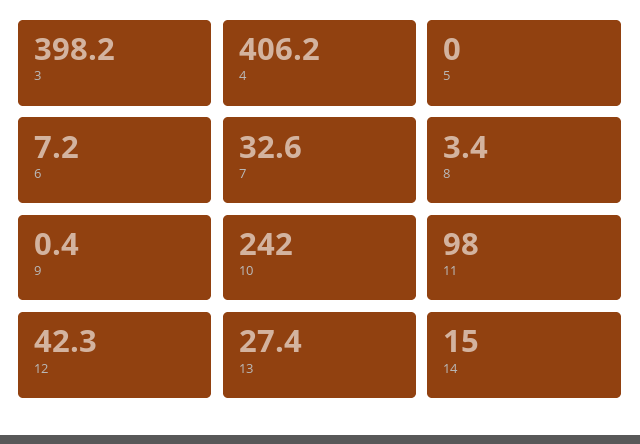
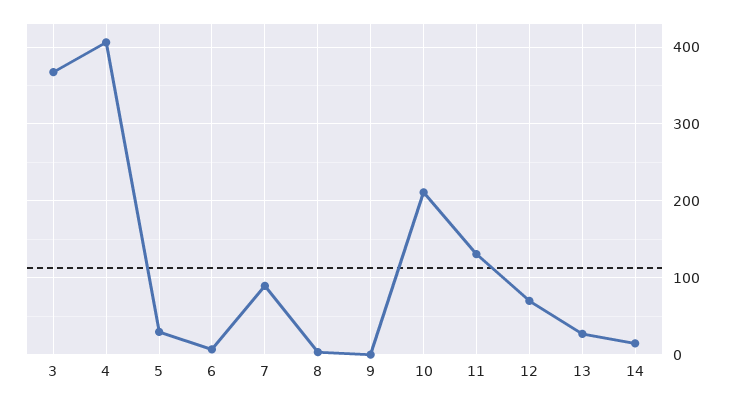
  {
-   "3": 398.2,
+   "3": 370,
    "4": 406.2,
-   "5": 0,
+   "5": 30,
    "6": 7.2,
-   "7": 32.6,
+   "7": 90,
    "8": 3.4,
    "9": 0.4,
-   "10": 242,
+   "10": 210,
-   "11": 98,
+   "11": 130,
-   "12": 42.3,
+   "12": 70,
    "13": 27.4,
    "14": 15
  }

